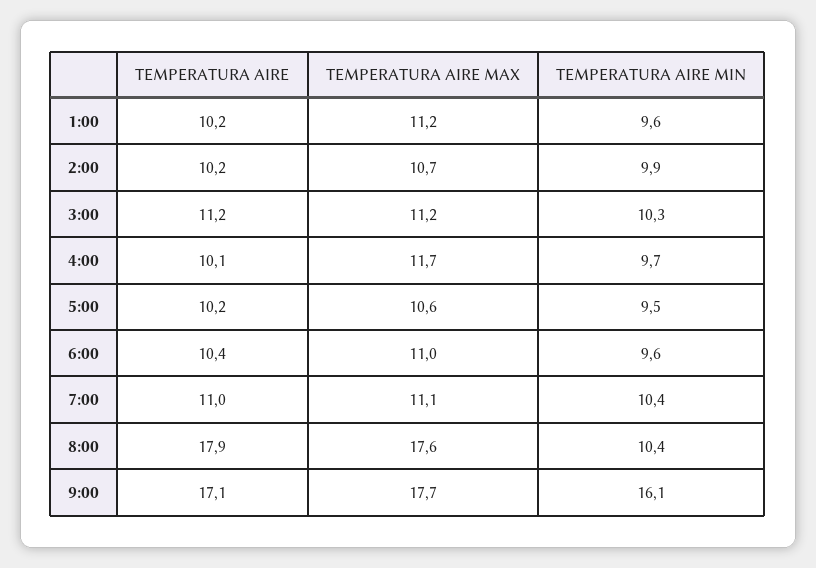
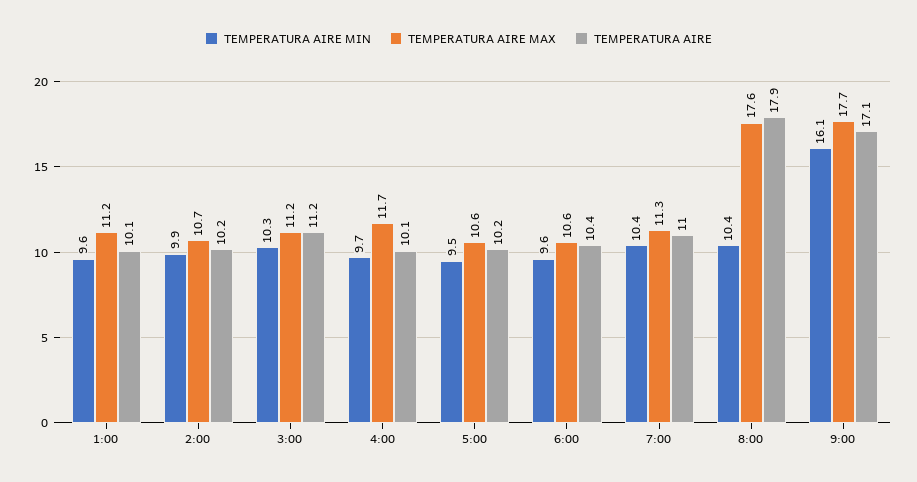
  {
    "TEMPERATURA AIRE": {
-     "1:00": 10.2,
+     "1:00": 10.1,
      "2:00": 10.2,
      "3:00": 11.2,
      "4:00": 10.1,
      "5:00": 10.2,
      "6:00": 10.4,
      "7:00": 11,
      "8:00": 17.9,
      "9:00": 17.1
    },
    "TEMPERATURA AIRE MAX": {
      "1:00": 11.2,
      "2:00": 10.7,
      "3:00": 11.2,
      "4:00": 11.7,
      "5:00": 10.6,
-     "6:00": 11,
+     "6:00": 10.6,
-     "7:00": 11.1,
+     "7:00": 11.3,
      "8:00": 17.6,
      "9:00": 17.7
    },
    "TEMPERATURA AIRE MIN": {
      "1:00": 9.6,
      "2:00": 9.9,
      "3:00": 10.3,
      "4:00": 9.7,
      "5:00": 9.5,
      "6:00": 9.6,
      "7:00": 10.4,
      "8:00": 10.4,
      "9:00": 16.1
    }
  }

